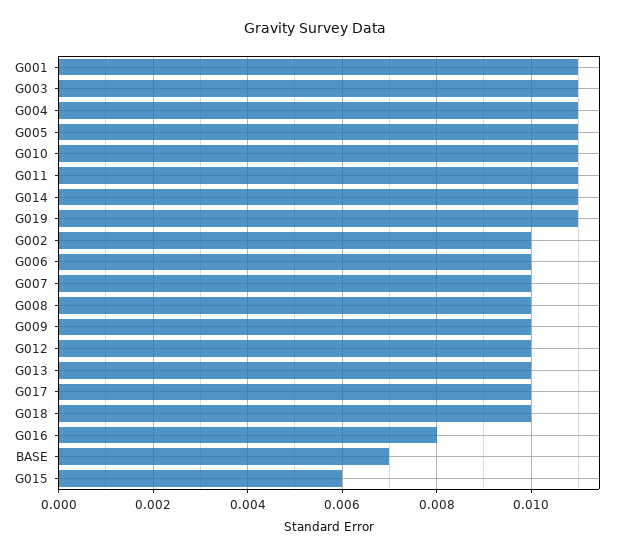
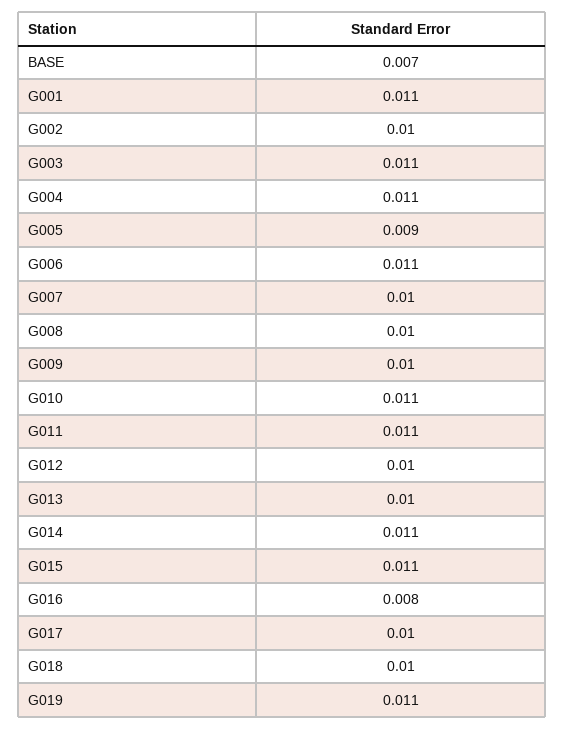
  {
    "G001": 0.011,
    "G003": 0.011,
    "G004": 0.011,
-   "G005": 0.011,
+   "G005": 0.009,
    "G010": 0.011,
    "G011": 0.011,
    "G014": 0.011,
    "G019": 0.011,
    "G002": 0.01,
-   "G006": 0.01,
+   "G006": 0.011,
    "G007": 0.01,
    "G008": 0.01,
    "G009": 0.01,
    "G012": 0.01,
    "G013": 0.01,
    "G017": 0.01,
    "G018": 0.01,
    "G016": 0.008,
    "BASE": 0.007,
-   "G015": 0.006
+   "G015": 0.011
  }

